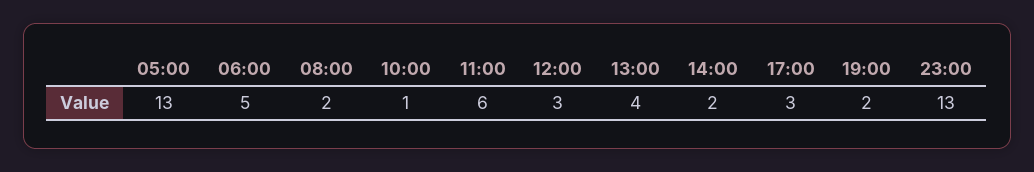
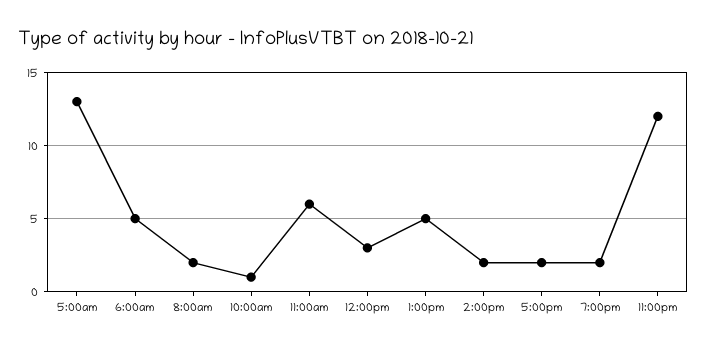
  {
    "05:00": 13,
    "06:00": 5,
    "08:00": 2,
    "10:00": 1,
    "11:00": 6,
    "12:00": 3,
-   "13:00": 4,
+   "13:00": 5,
    "14:00": 2,
-   "17:00": 3,
+   "17:00": 2,
    "19:00": 2,
-   "23:00": 13
+   "23:00": 12
  }

